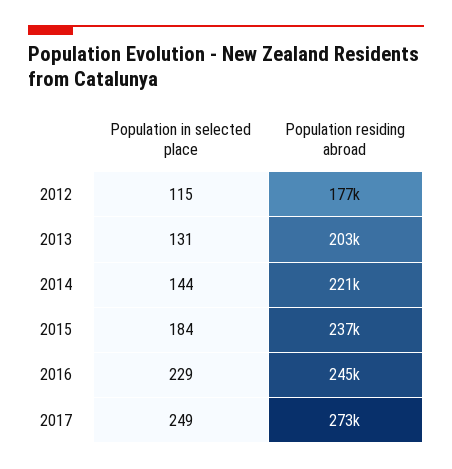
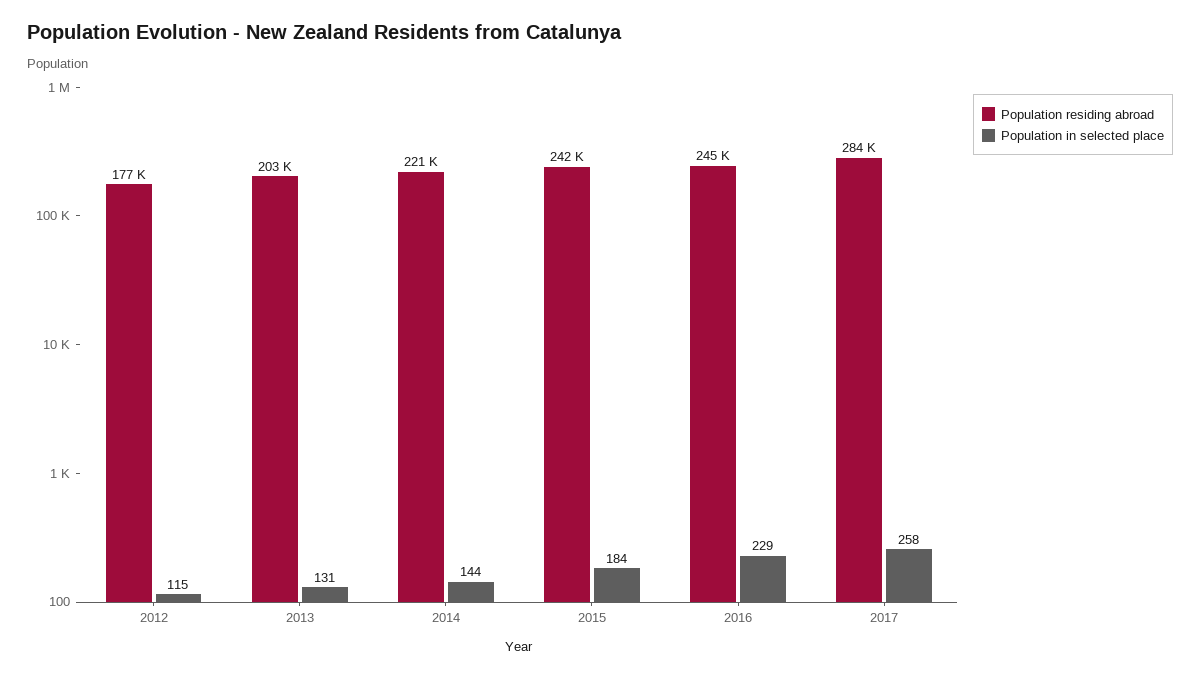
  {
    "Population in selected place": {
      "2012": 115,
      "2013": 131,
      "2014": 144,
      "2015": 184,
      "2016": 229,
-     "2017": 249
+     "2017": 258
    },
    "Population residing abroad": {
      "2012": 177000,
      "2013": 203000,
      "2014": 221000,
-     "2015": 237000,
+     "2015": 242000,
      "2016": 245000,
-     "2017": 273000
+     "2017": 284000
    }
  }

